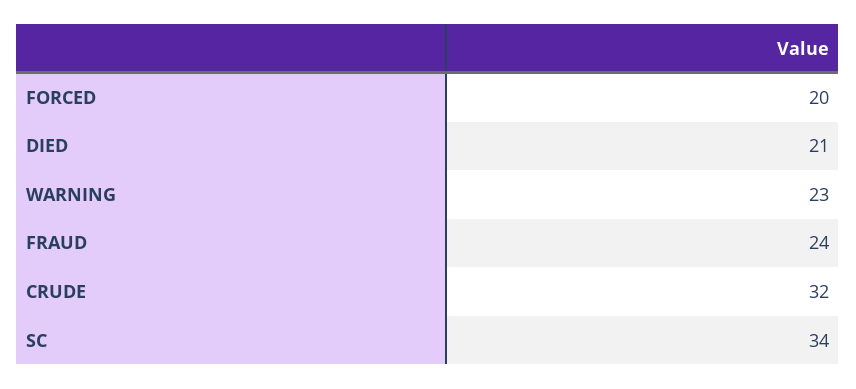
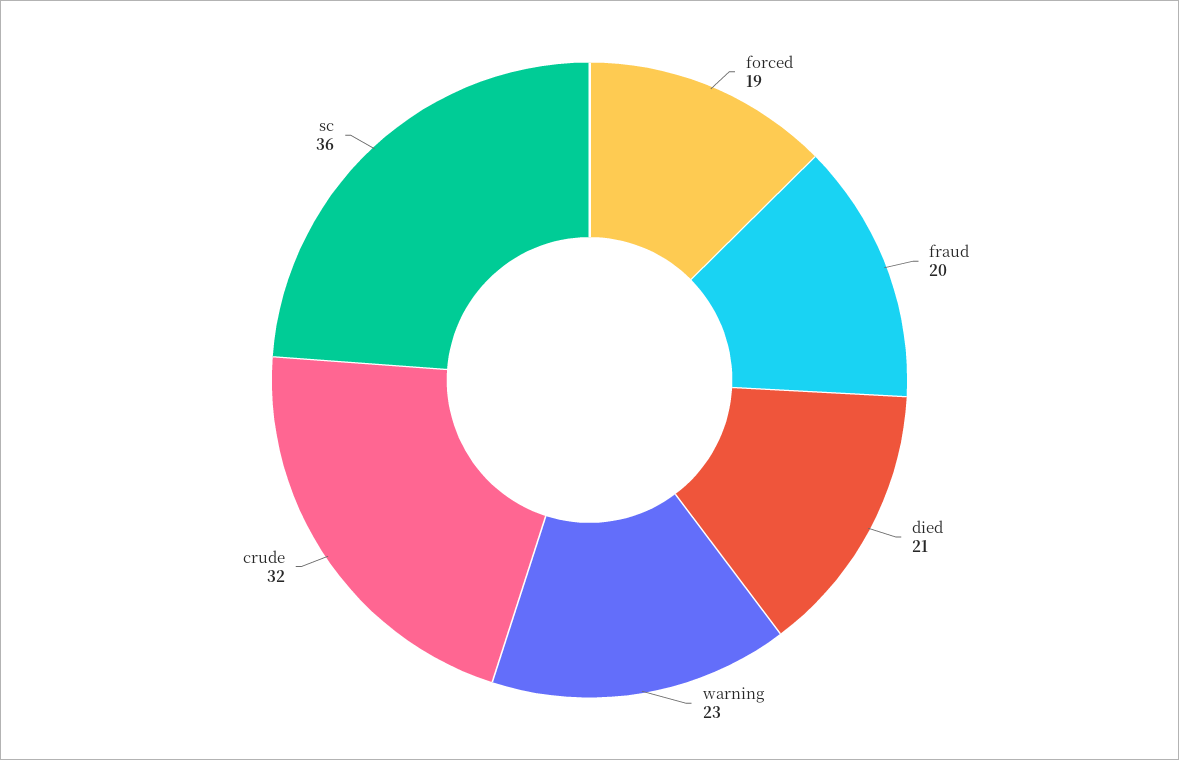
  {
-   "FORCED": 20,
+   "FORCED": 19,
    "DIED": 21,
    "WARNING": 23,
-   "FRAUD": 24,
+   "FRAUD": 20,
    "CRUDE": 32,
-   "SC": 34
+   "SC": 36
  }

